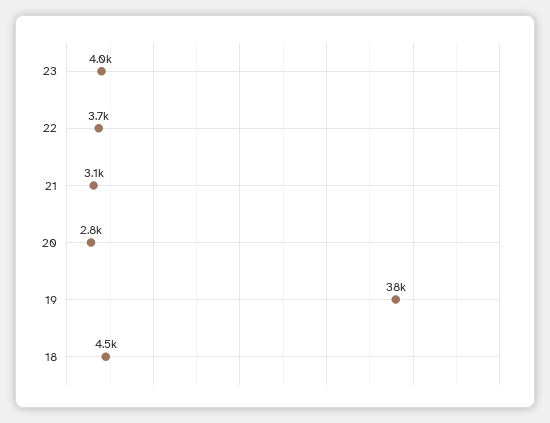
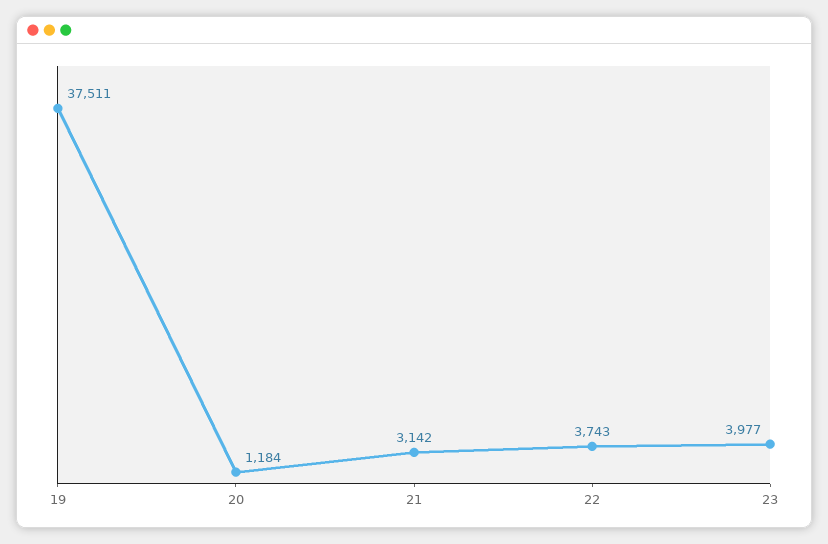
  {
    "23": 3977,
    "22": 3743,
    "21": 3142,
-   "20": 2800,
+   "20": 1184,
-   "19": 37511,
+   "19": 37511
-   "18": 4500
  }

